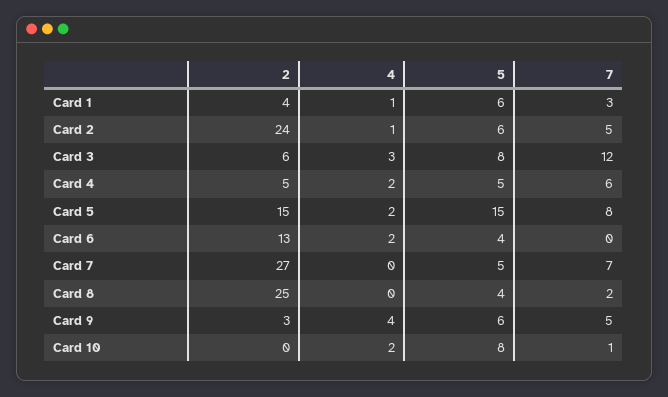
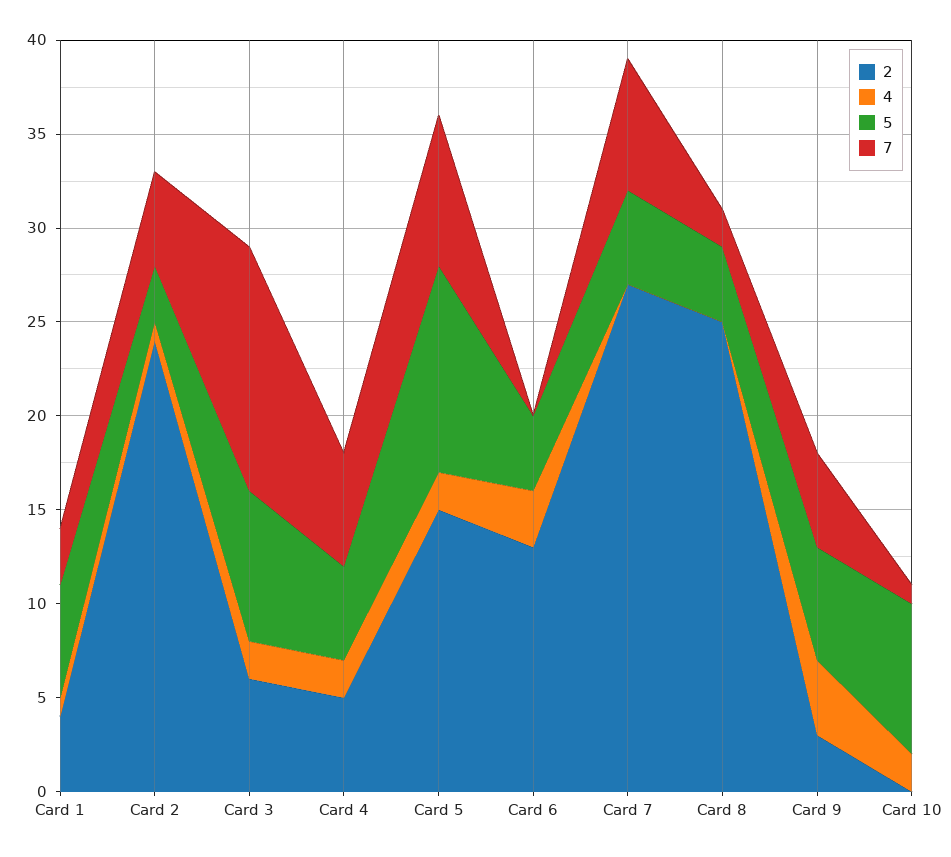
  {
    "2": {
      "Card 1": 4,
      "Card 2": 24,
      "Card 3": 6,
      "Card 4": 5,
      "Card 5": 15,
      "Card 6": 13,
      "Card 7": 27,
      "Card 8": 25,
      "Card 9": 3,
      "Card 10": 0
    },
    "4": {
      "Card 1": 1,
      "Card 2": 1,
-     "Card 3": 3,
+     "Card 3": 2,
      "Card 4": 2,
      "Card 5": 2,
-     "Card 6": 2,
+     "Card 6": 3,
      "Card 7": 0,
      "Card 8": 0,
      "Card 9": 4,
      "Card 10": 2
    },
    "5": {
      "Card 1": 6,
-     "Card 2": 6,
+     "Card 2": 3,
      "Card 3": 8,
      "Card 4": 5,
-     "Card 5": 15,
+     "Card 5": 11,
      "Card 6": 4,
      "Card 7": 5,
      "Card 8": 4,
      "Card 9": 6,
      "Card 10": 8
    },
    "7": {
      "Card 1": 3,
      "Card 2": 5,
-     "Card 3": 12,
+     "Card 3": 13,
      "Card 4": 6,
      "Card 5": 8,
      "Card 6": 0,
      "Card 7": 7,
      "Card 8": 2,
      "Card 9": 5,
      "Card 10": 1
    }
  }

